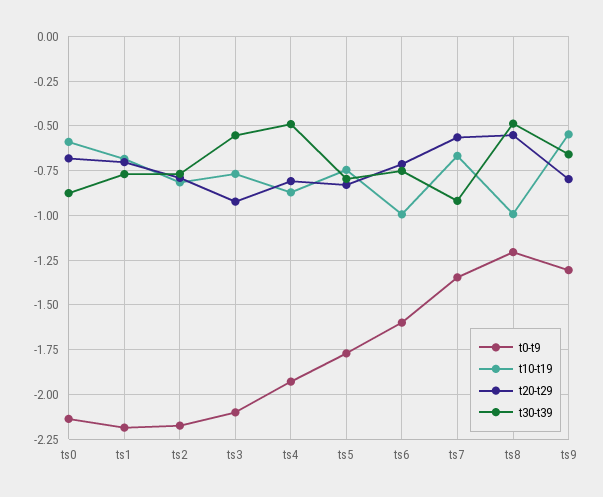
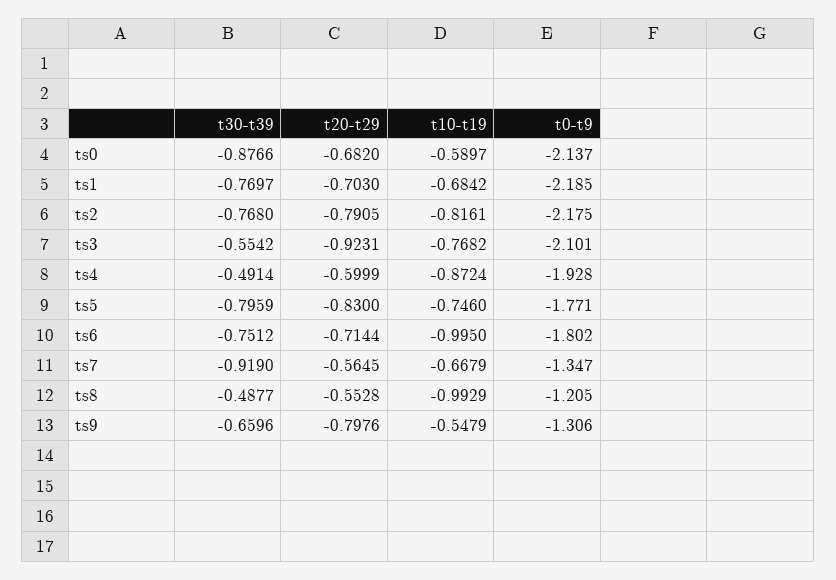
  {
    "t0-t9": {
      "ts0": -2.137,
      "ts1": -2.185,
      "ts2": -2.175,
      "ts3": -2.101,
      "ts4": -1.928,
      "ts5": -1.771,
-     "ts6": -1.6,
+     "ts6": -1.802,
      "ts7": -1.347,
      "ts8": -1.205,
      "ts9": -1.306
    },
    "t10-t19": {
      "ts0": -0.5897,
      "ts1": -0.6842,
      "ts2": -0.8161,
      "ts3": -0.7682,
      "ts4": -0.8724,
      "ts5": -0.746,
      "ts6": -0.995,
      "ts7": -0.6679,
      "ts8": -0.9929,
      "ts9": -0.5479
    },
    "t20-t29": {
      "ts0": -0.682,
      "ts1": -0.703,
      "ts2": -0.7905,
      "ts3": -0.9231,
-     "ts4": -0.8,
+     "ts4": -0.5999,
      "ts5": -0.83,
      "ts6": -0.7144,
      "ts7": -0.5645,
      "ts8": -0.5528,
      "ts9": -0.7976
    },
    "t30-t39": {
      "ts0": -0.8766,
      "ts1": -0.7697,
      "ts2": -0.768,
      "ts3": -0.5542,
      "ts4": -0.4914,
      "ts5": -0.7959,
      "ts6": -0.7512,
      "ts7": -0.919,
      "ts8": -0.4877,
      "ts9": -0.6596
    }
  }

